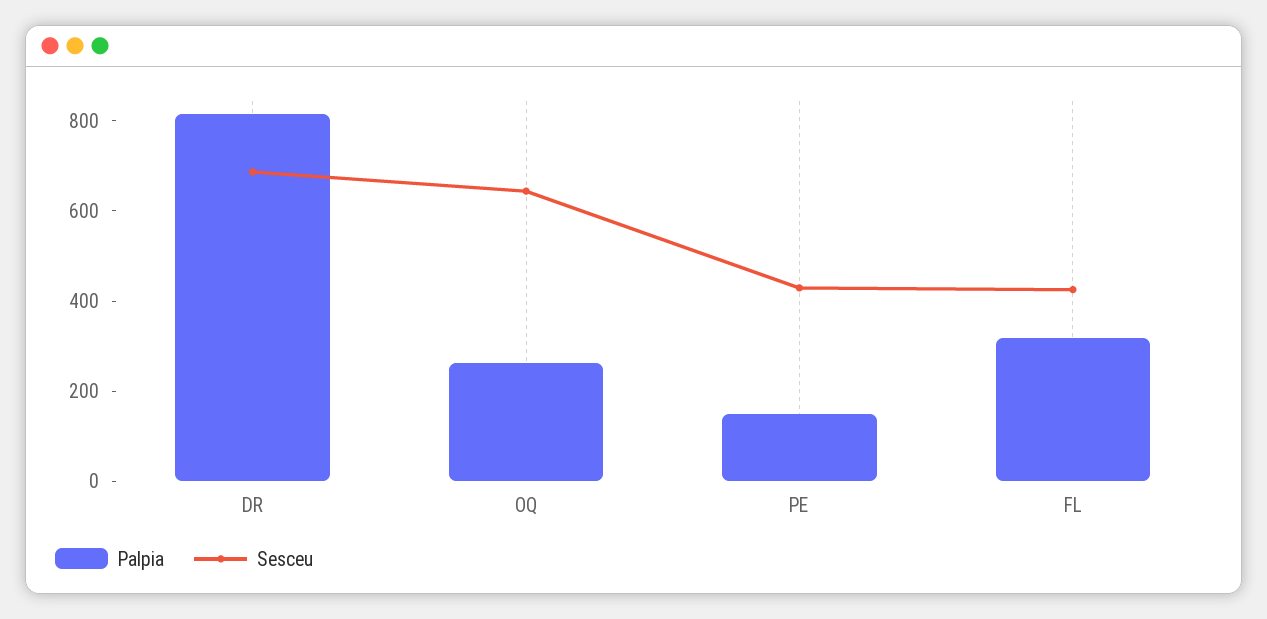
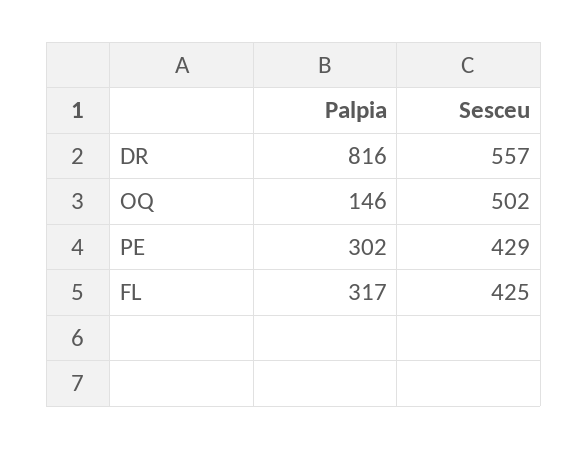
  {
    "Palpia": {
      "DR": 816,
-     "OQ": 250,
+     "OQ": 146,
-     "PE": 150,
+     "PE": 302,
      "FL": 317
    },
    "Sesceu": {
-     "DR": 700,
+     "DR": 557,
-     "OQ": 650,
+     "OQ": 502,
      "PE": 429,
      "FL": 425
    }
  }

